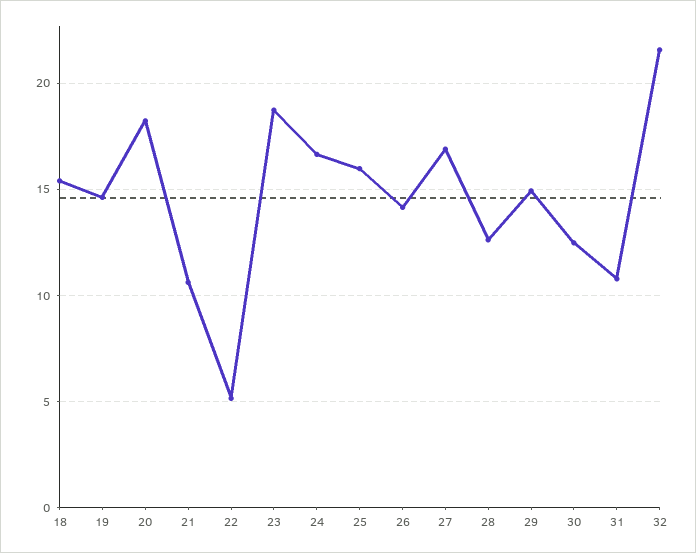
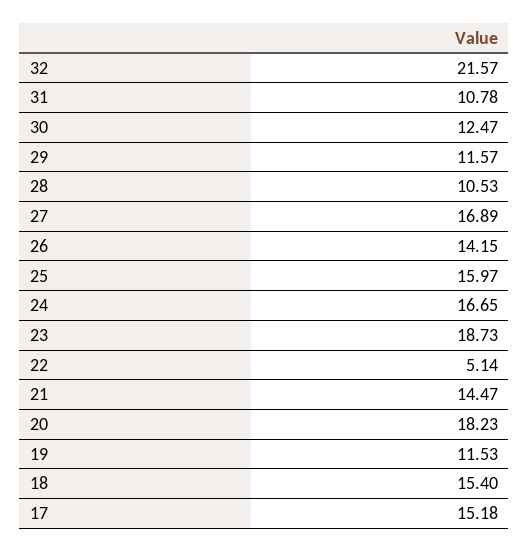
  {
    "18": 15.4,
-   "19": 14.5,
+   "19": 11.53,
    "20": 18.23,
-   "21": 10.5,
+   "21": 14.47,
    "22": 5.14,
    "23": 18.73,
    "24": 16.65,
    "25": 15.97,
    "26": 14.15,
    "27": 16.89,
-   "28": 12.5,
+   "28": 10.53,
-   "29": 15,
+   "29": 11.57,
    "30": 12.47,
    "31": 10.78,
-   "32": 21.57
+   "32": 21.57,
+   "17": 15.18
  }

